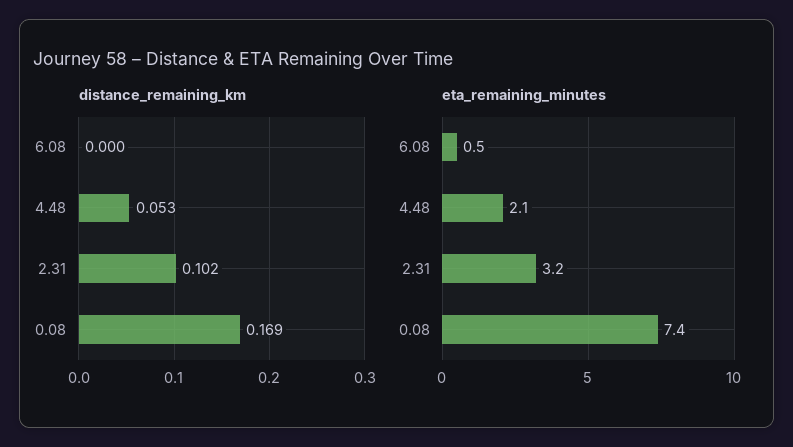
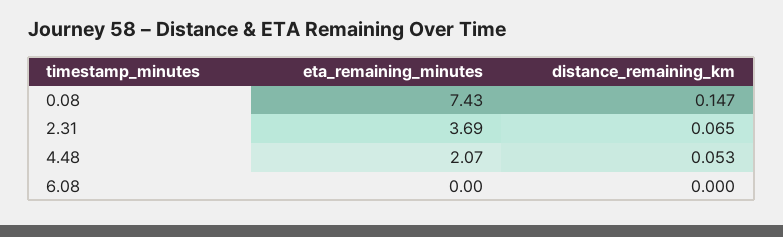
  {
    "distance_remaining_km": {
      "6.08": 0,
      "4.48": 0.053,
-     "2.31": 0.102,
+     "2.31": 0.065,
-     "0.08": 0.169
+     "0.08": 0.147
    },
    "eta_remaining_minutes": {
-     "6.08": 0.5,
+     "6.08": 0,
      "4.48": 2.07,
-     "2.31": 3.2,
+     "2.31": 3.69,
      "0.08": 7.43
    }
  }

